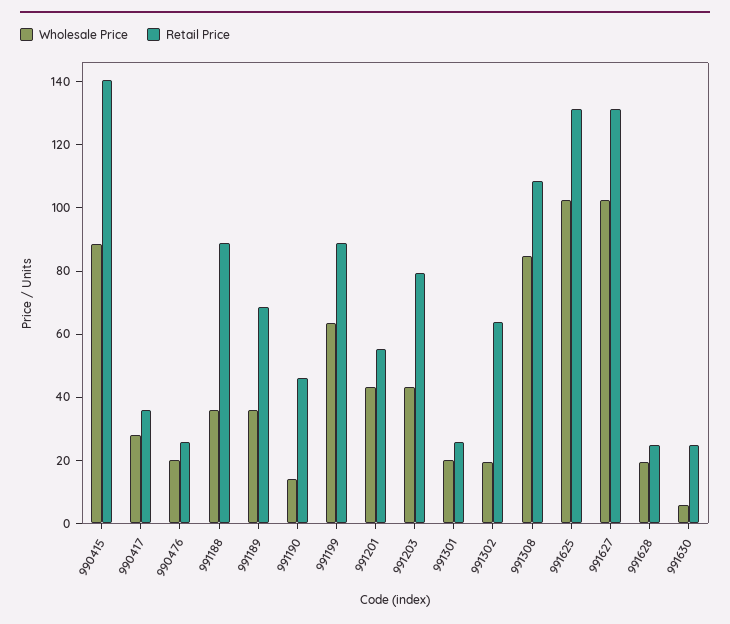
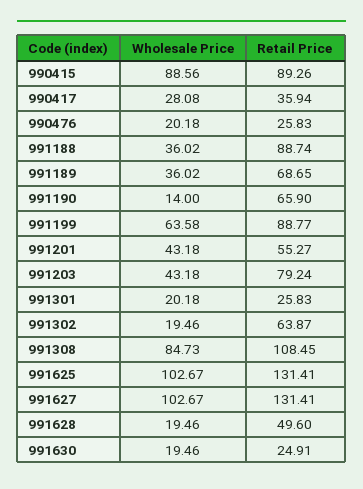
  {
    "Wholesale Price": {
      "990415": 88.56,
      "990417": 28.08,
      "990476": 20.18,
      "991188": 36.02,
      "991189": 36.02,
      "991190": 14,
      "991199": 63.58,
      "991201": 43.18,
      "991203": 43.18,
      "991301": 20.18,
      "991302": 19.46,
      "991308": 84.73,
      "991625": 102.67,
      "991627": 102.67,
      "991628": 19.46,
-     "991630": 5
+     "991630": 19.46
    },
    "Retail Price": {
-     "990415": 140,
+     "990415": 89.26,
      "990417": 35.94,
      "990476": 25.83,
      "991188": 88.74,
      "991189": 68.65,
-     "991190": 45,
+     "991190": 65.9,
      "991199": 88.77,
      "991201": 55.27,
      "991203": 79.24,
      "991301": 25.83,
      "991302": 63.87,
      "991308": 108.45,
      "991625": 131.41,
      "991627": 131.41,
-     "991628": 25,
+     "991628": 49.6,
      "991630": 24.91
    }
  }

